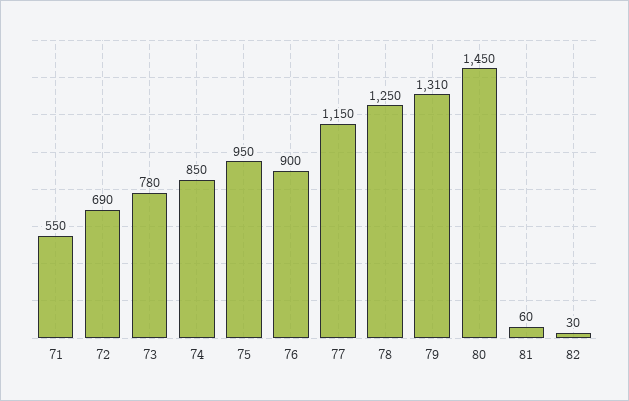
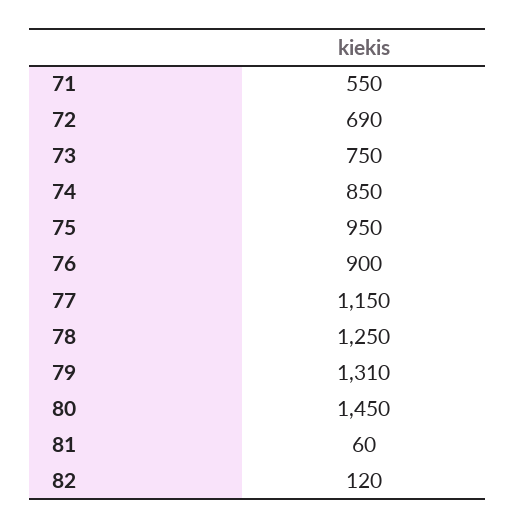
  {
    "71": 550,
    "72": 690,
-   "73": 780,
+   "73": 750,
    "74": 850,
    "75": 950,
    "76": 900,
    "77": 1150,
    "78": 1250,
    "79": 1310,
    "80": 1450,
    "81": 60,
-   "82": 30
+   "82": 120
  }

